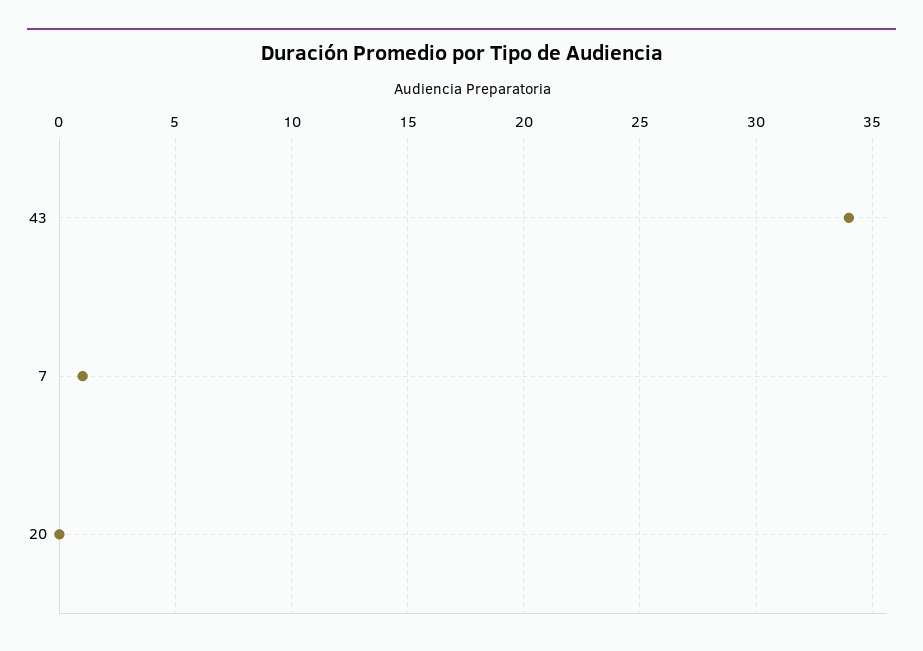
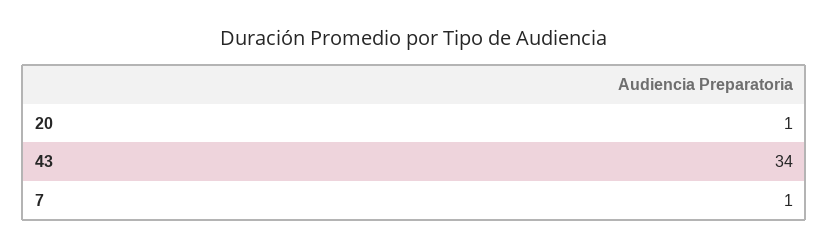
  {
    "43": 34,
    "7": 1,
-   "20": 0
+   "20": 1
  }

